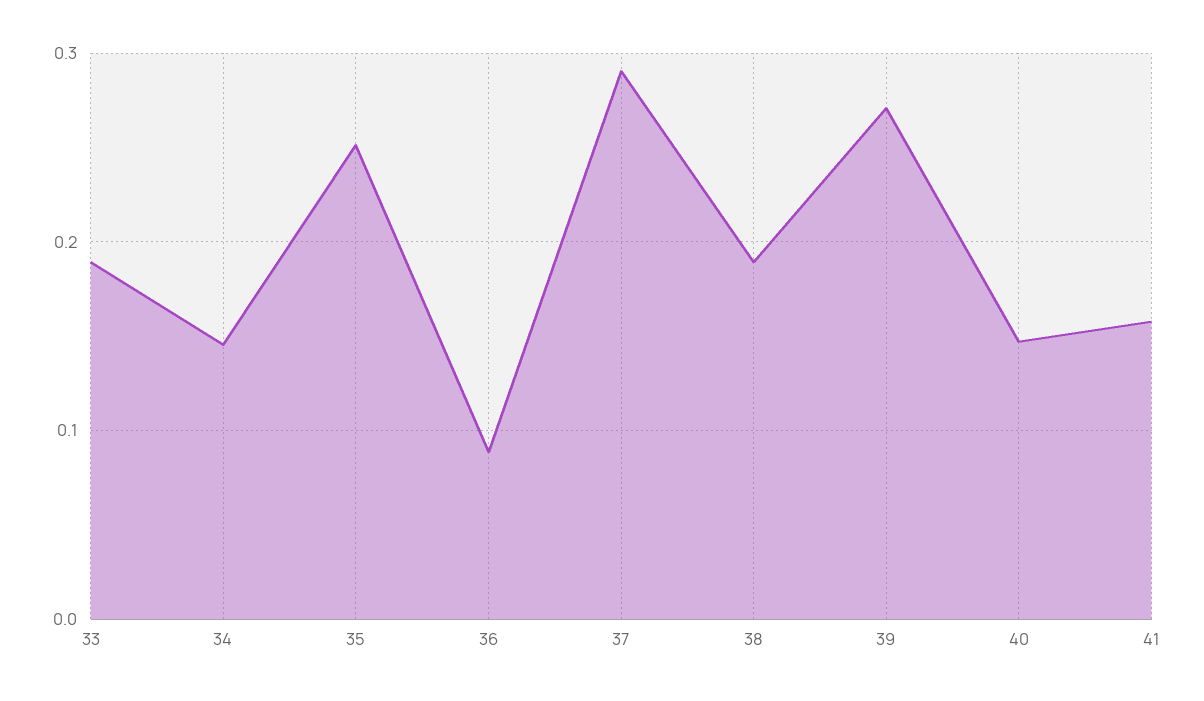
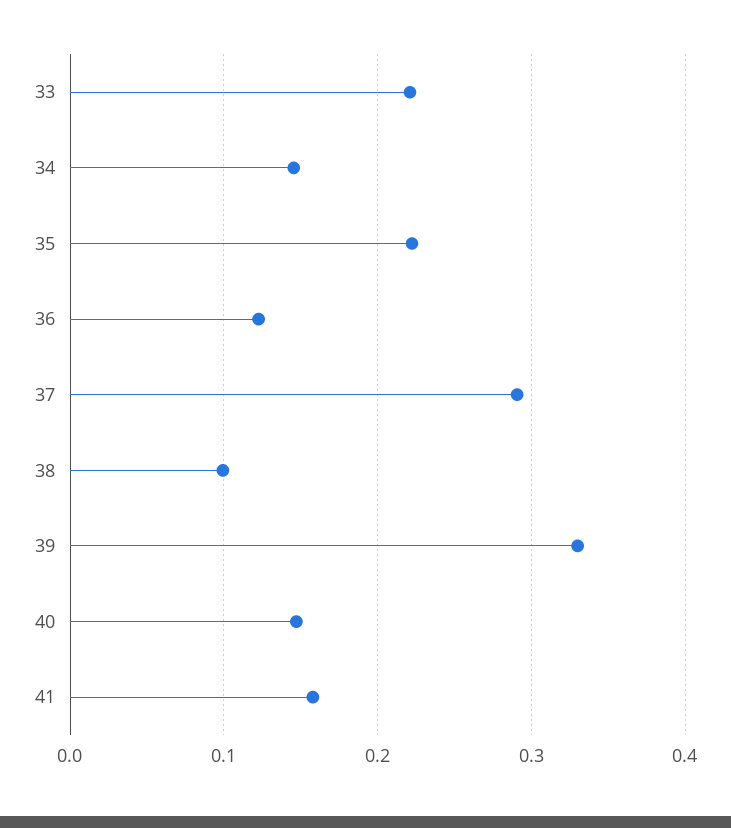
  {
-   "33": 0.19,
+   "33": 0.22,
    "34": 0.15,
-   "35": 0.25,
+   "35": 0.22,
-   "36": 0.09,
+   "36": 0.12,
    "37": 0.29,
-   "38": 0.19,
+   "38": 0.1,
-   "39": 0.27,
+   "39": 0.33,
    "40": 0.15,
    "41": 0.16
  }

